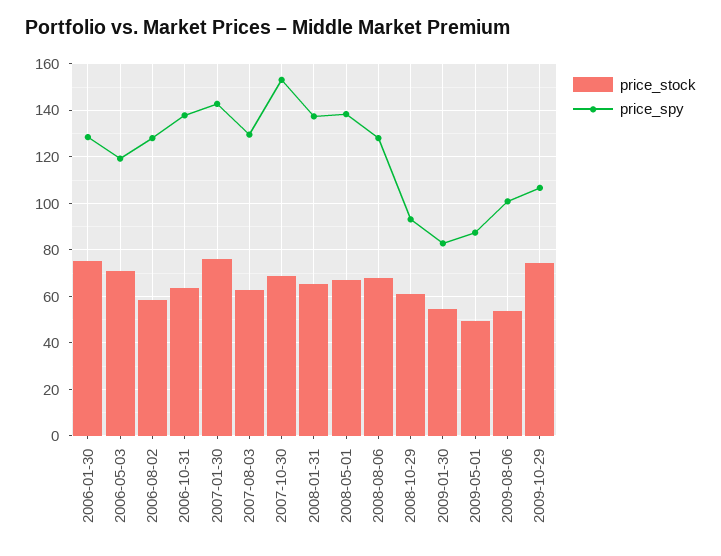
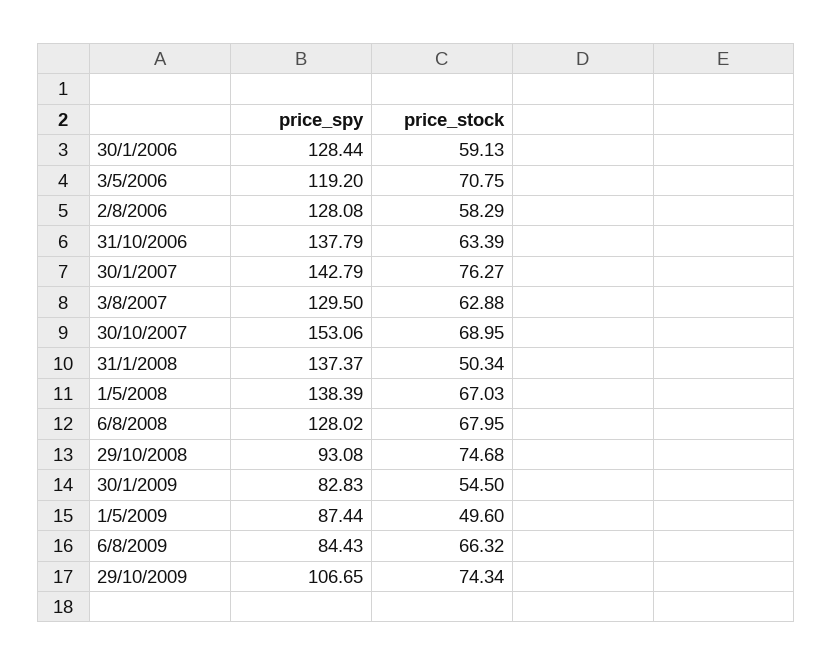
  {
    "price_stock": {
-     "2006-01-30": 75,
+     "2006-01-30": 59.13,
      "2006-05-03": 70.75,
      "2006-08-02": 58.29,
      "2006-10-31": 63.39,
      "2007-01-30": 76.27,
      "2007-08-03": 62.88,
      "2007-10-30": 68.95,
-     "2008-01-31": 65,
+     "2008-01-31": 50.34,
      "2008-05-01": 67.03,
      "2008-08-06": 67.95,
-     "2008-10-29": 60,
+     "2008-10-29": 74.68,
      "2009-01-30": 54.5,
      "2009-05-01": 49.6,
-     "2009-08-06": 55,
+     "2009-08-06": 66.32,
      "2009-10-29": 74.34
    },
    "price_spy": {
      "2006-01-30": 128.44,
      "2006-05-03": 119.2,
      "2006-08-02": 128.08,
      "2006-10-31": 137.79,
      "2007-01-30": 142.79,
      "2007-08-03": 129.5,
      "2007-10-30": 153.06,
      "2008-01-31": 137.37,
      "2008-05-01": 138.39,
      "2008-08-06": 128.02,
      "2008-10-29": 93.08,
      "2009-01-30": 82.83,
      "2009-05-01": 87.44,
-     "2009-08-06": 100,
+     "2009-08-06": 84.43,
      "2009-10-29": 106.65
    }
  }

